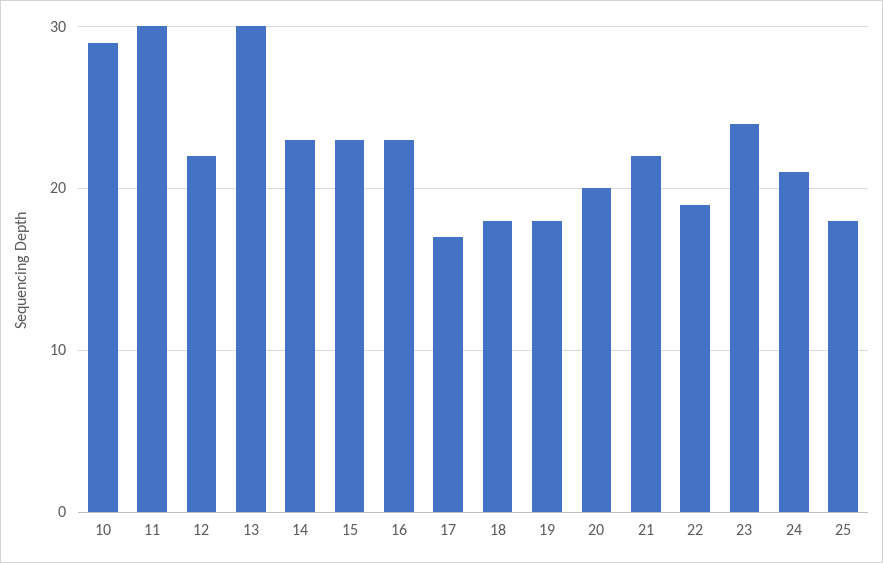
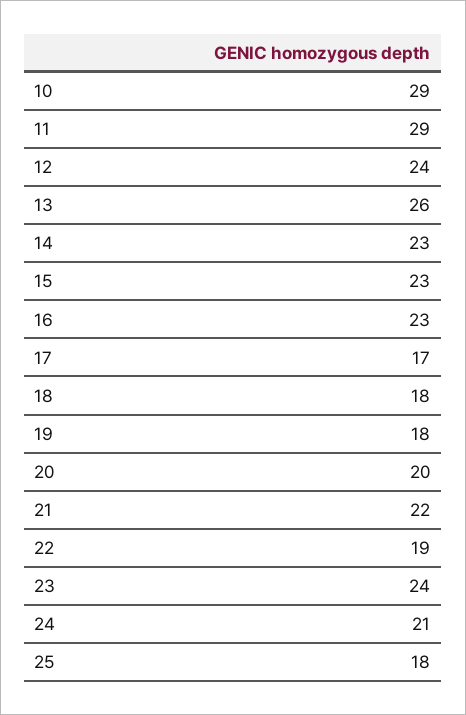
  {
    "10": 29,
-   "11": 30,
+   "11": 29,
-   "12": 22,
+   "12": 24,
-   "13": 30,
+   "13": 26,
    "14": 23,
    "15": 23,
    "16": 23,
    "17": 17,
    "18": 18,
    "19": 18,
    "20": 20,
    "21": 22,
    "22": 19,
    "23": 24,
    "24": 21,
    "25": 18
  }

